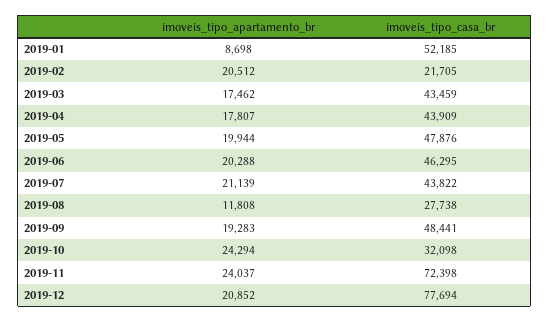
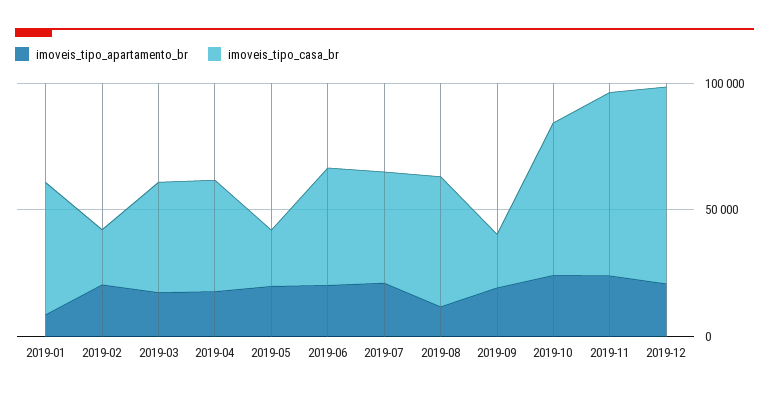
  {
    "imoveis_tipo_apartamento_br": {
      "2019-01": 8698,
      "2019-02": 20512,
      "2019-03": 17462,
      "2019-04": 17807,
      "2019-05": 19944,
      "2019-06": 20288,
      "2019-07": 21139,
      "2019-08": 11808,
      "2019-09": 19283,
      "2019-10": 24294,
      "2019-11": 24037,
      "2019-12": 20852
    },
    "imoveis_tipo_casa_br": {
      "2019-01": 52185,
      "2019-02": 21705,
      "2019-03": 43459,
      "2019-04": 43909,
-     "2019-05": 47876,
+     "2019-05": 20000,
      "2019-06": 46295,
      "2019-07": 43822,
-     "2019-08": 27738,
+     "2019-08": 50000,
-     "2019-09": 48441,
+     "2019-09": 20000,
-     "2019-10": 32098,
+     "2019-10": 60000,
      "2019-11": 72398,
      "2019-12": 77694
    }
  }

